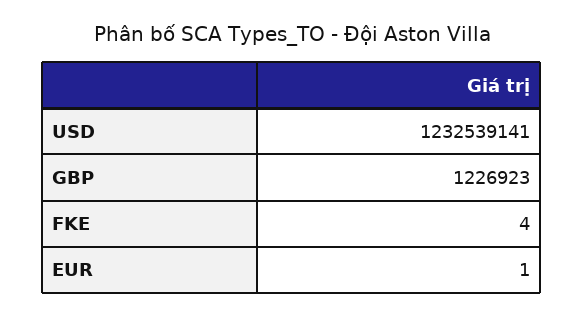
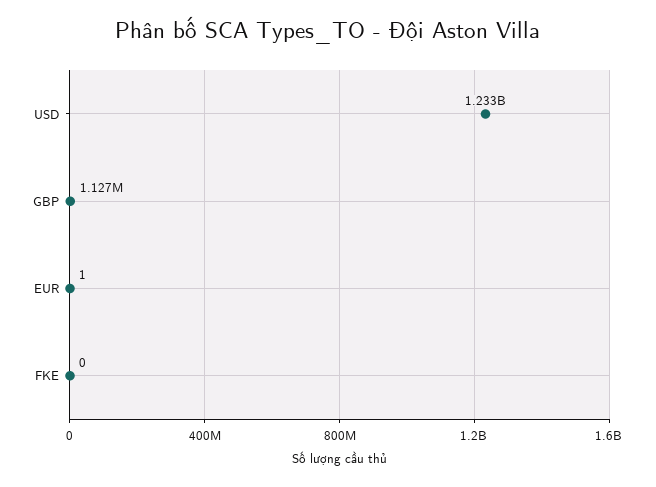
  {
    "USD": 1232539141,
-   "GBP": 1226923,
+   "GBP": 1127000,
-   "FKE": 4,
+   "FKE": 0,
    "EUR": 1
  }

